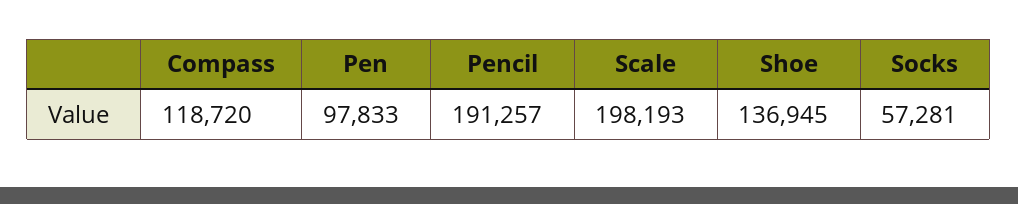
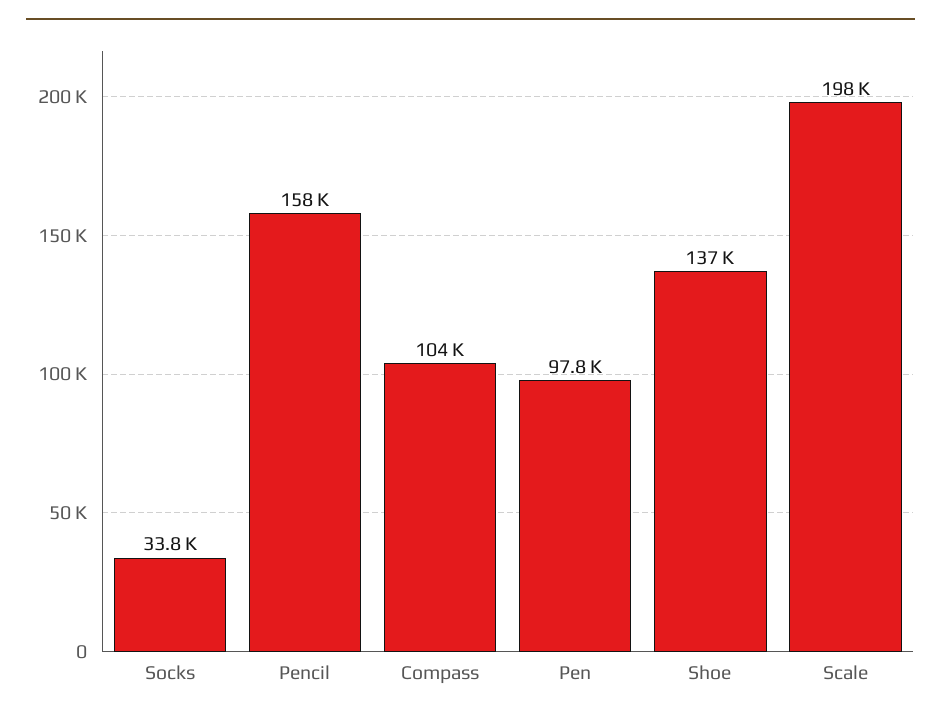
  {
-   "Compass": 118720,
+   "Compass": 104000,
    "Pen": 97833,
-   "Pencil": 191257,
+   "Pencil": 158000,
    "Scale": 198193,
    "Shoe": 136945,
-   "Socks": 57281
+   "Socks": 33800
  }

